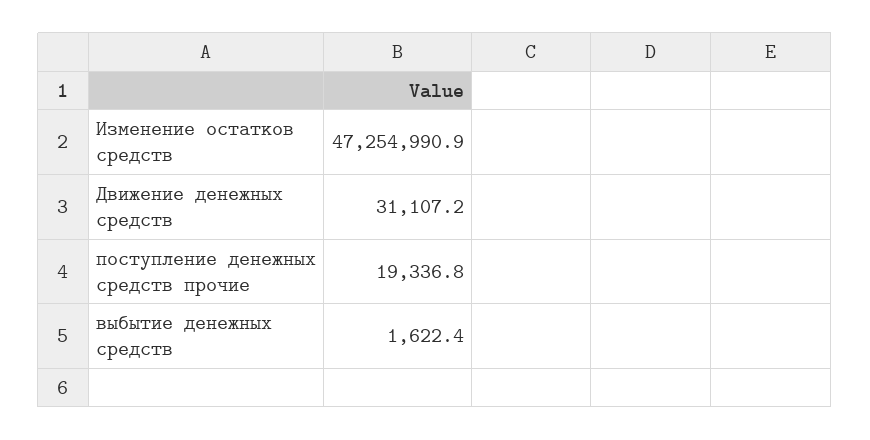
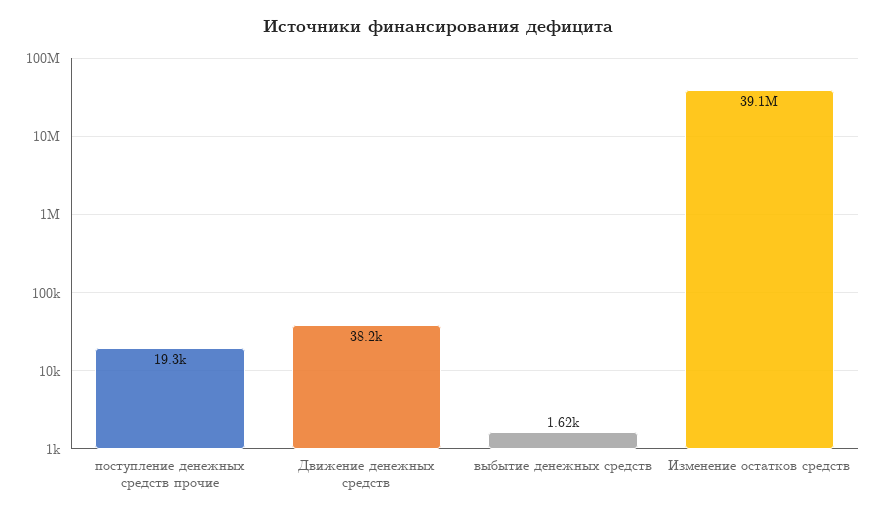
  {
-   "Изменение остатков средств": 47254990.9,
+   "Изменение остатков средств": 39100000,
-   "Движение денежных средств": 31107.2,
+   "Движение денежных средств": 38200,
    "поступление денежных средств прочие": 19336.8,
    "выбытие денежных средств": 1622.4
  }

